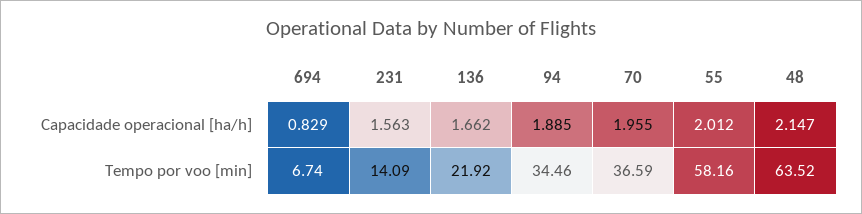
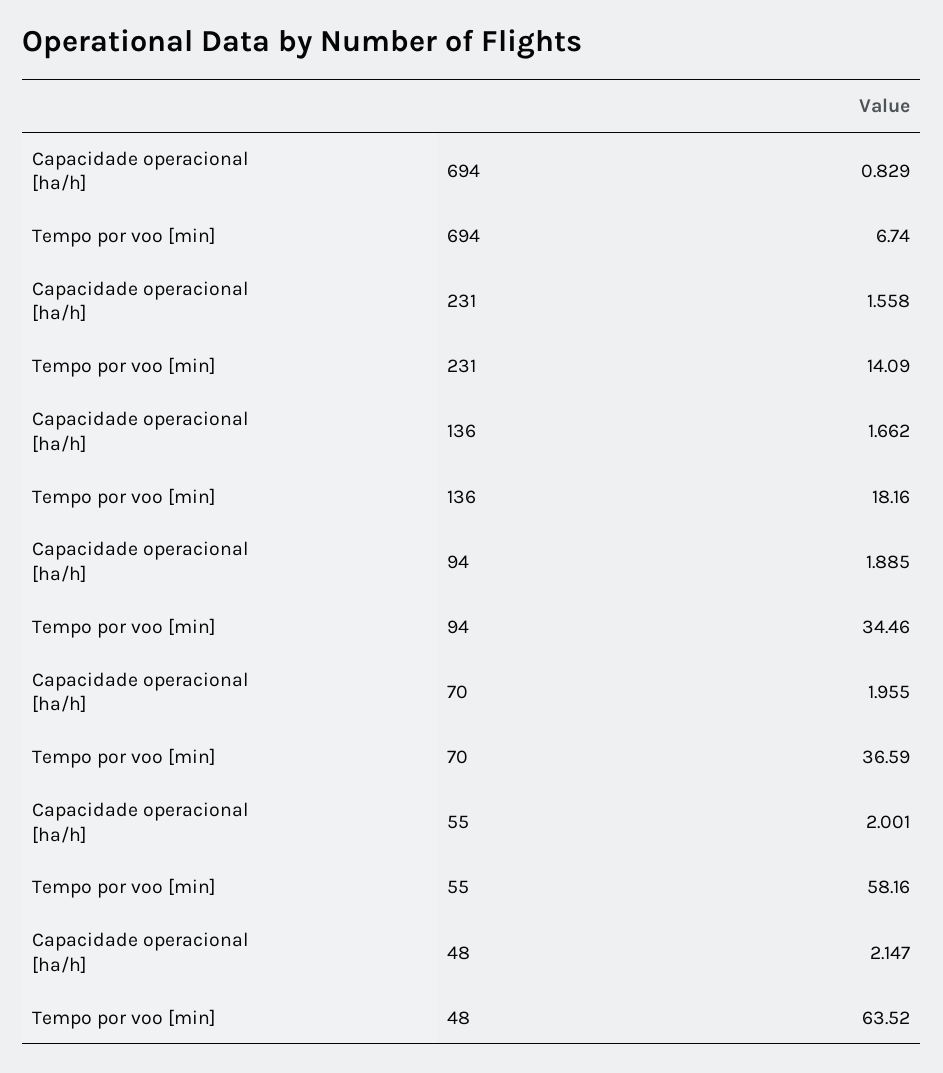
  {
    "694": {
      "Capacidade operacional [ha/h]": 0.829,
      "Tempo por voo [min]": 6.74
    },
    "231": {
-     "Capacidade operacional [ha/h]": 1.563,
+     "Capacidade operacional [ha/h]": 1.558,
      "Tempo por voo [min]": 14.09
    },
    "136": {
      "Capacidade operacional [ha/h]": 1.662,
-     "Tempo por voo [min]": 21.92
+     "Tempo por voo [min]": 18.16
    },
    "94": {
      "Capacidade operacional [ha/h]": 1.885,
      "Tempo por voo [min]": 34.46
    },
    "70": {
      "Capacidade operacional [ha/h]": 1.955,
      "Tempo por voo [min]": 36.59
    },
    "55": {
-     "Capacidade operacional [ha/h]": 2.012,
+     "Capacidade operacional [ha/h]": 2.001,
      "Tempo por voo [min]": 58.16
    },
    "48": {
      "Capacidade operacional [ha/h]": 2.147,
      "Tempo por voo [min]": 63.52
    }
  }

